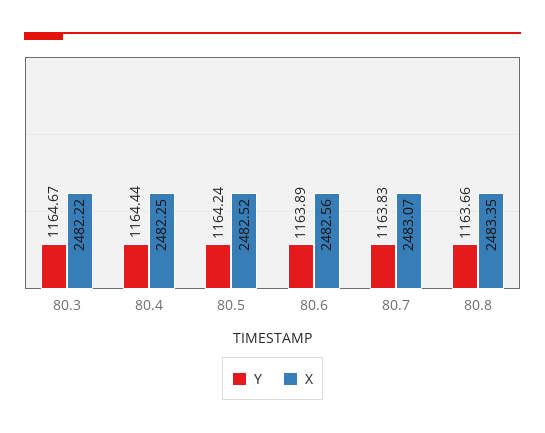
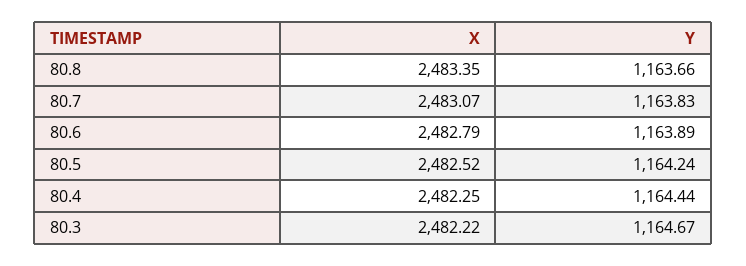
  {
    "Y": {
      "80.3": 1164.67,
      "80.4": 1164.44,
      "80.5": 1164.24,
      "80.6": 1163.89,
      "80.7": 1163.83,
      "80.8": 1163.66
    },
    "X": {
      "80.3": 2482.22,
      "80.4": 2482.25,
      "80.5": 2482.52,
-     "80.6": 2482.56,
+     "80.6": 2482.79,
      "80.7": 2483.07,
      "80.8": 2483.35
    }
  }

